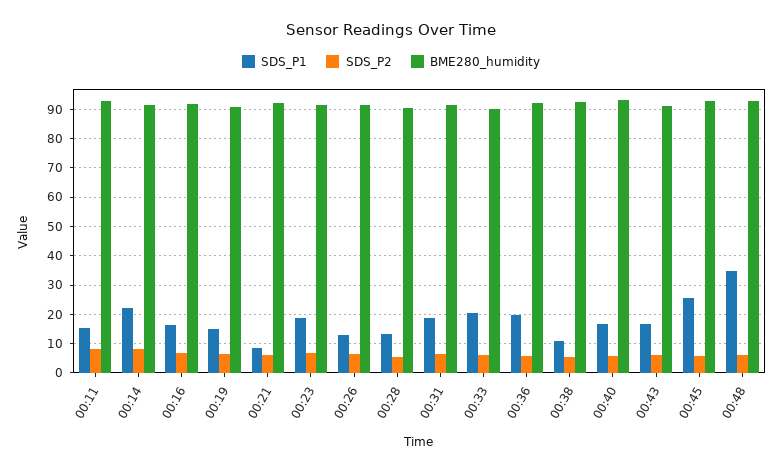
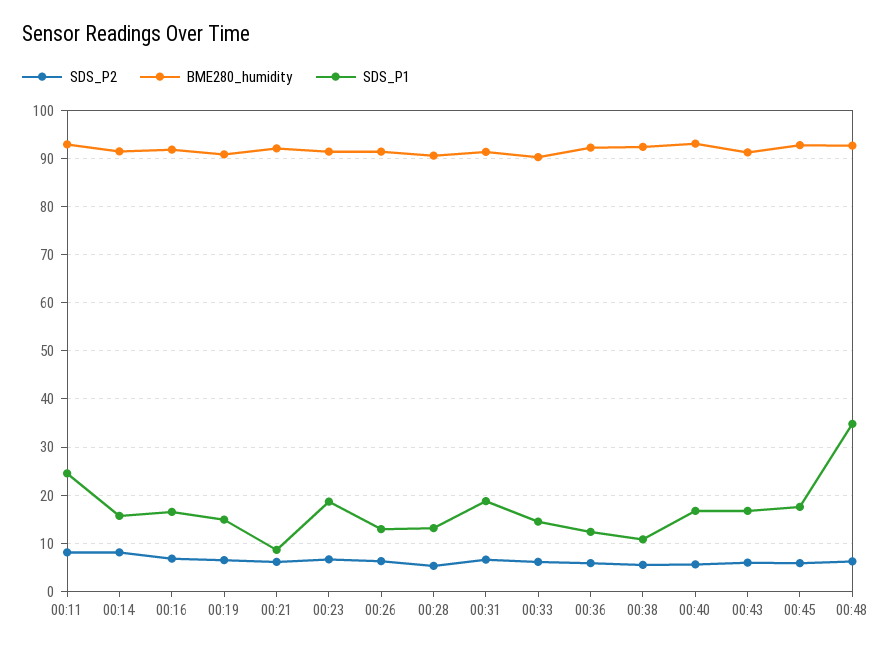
  {
    "SDS_P1": {
-     "00:11": 15,
+     "00:11": 24,
-     "00:14": 22.5,
+     "00:14": 16,
      "00:16": 16,
      "00:19": 14,
      "00:21": 8,
      "00:23": 18,
      "00:26": 12,
      "00:28": 14,
      "00:31": 18,
-     "00:33": 20,
+     "00:33": 14,
-     "00:36": 20,
+     "00:36": 12,
      "00:38": 10,
      "00:40": 16,
      "00:43": 16,
-     "00:45": 25,
+     "00:45": 18,
      "00:48": 34
    },
    "SDS_P2": {
      "00:11": 8,
      "00:14": 8,
      "00:16": 6,
      "00:19": 6,
      "00:21": 6,
      "00:23": 6,
      "00:26": 6,
      "00:28": 6,
      "00:31": 6,
      "00:33": 6,
      "00:36": 6,
      "00:38": 6,
      "00:40": 6,
      "00:43": 6,
      "00:45": 6,
      "00:48": 6
    },
    "BME280_humidity": {
      "00:11": 92,
      "00:14": 92,
      "00:16": 92,
      "00:19": 90,
      "00:21": 92,
      "00:23": 92,
      "00:26": 92,
      "00:28": 90,
      "00:31": 92,
      "00:33": 90,
      "00:36": 92,
      "00:38": 92,
      "00:40": 94,
      "00:43": 92,
      "00:45": 92,
      "00:48": 92
    }
  }

